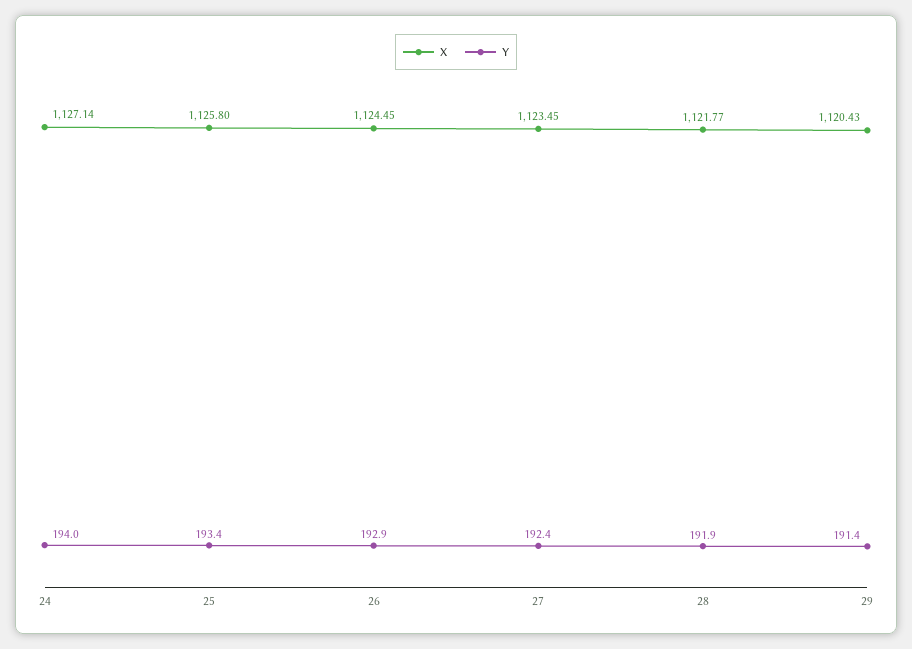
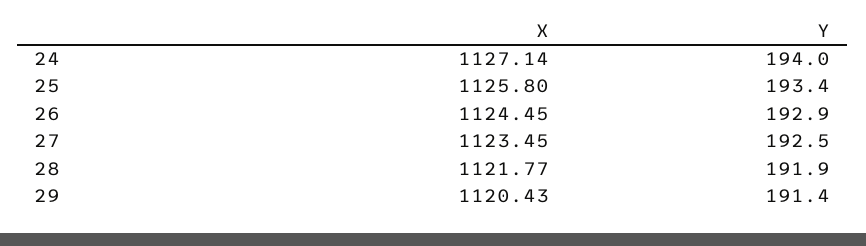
  {
    "X": {
      "24": 1127.14,
      "25": 1125.8,
      "26": 1124.45,
      "27": 1123.45,
      "28": 1121.77,
      "29": 1120.43
    },
    "Y": {
      "24": 194,
      "25": 193.4,
      "26": 192.9,
-     "27": 192.4,
+     "27": 192.5,
      "28": 191.9,
      "29": 191.4
    }
  }

